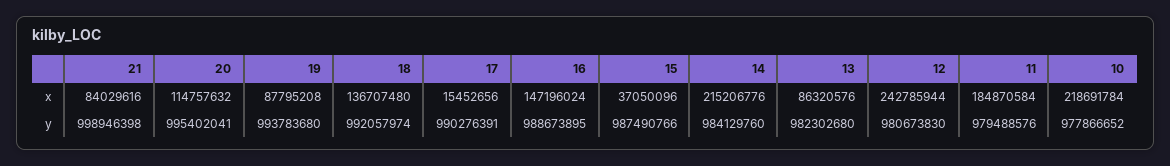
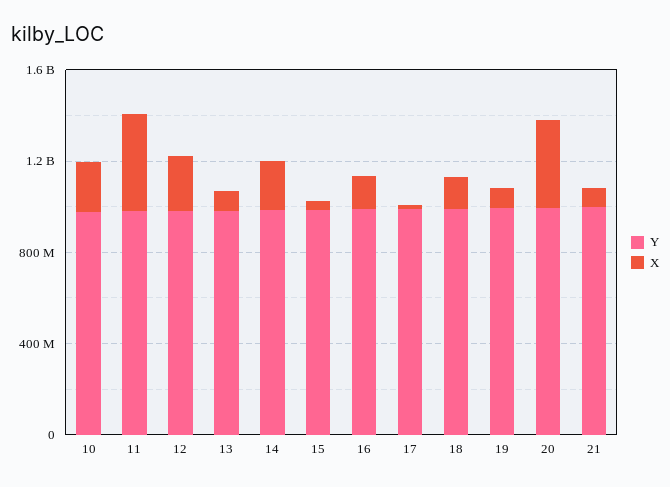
  {
    "x": {
      "21": 84029616,
-     "20": 114757632,
+     "20": 400000000,
      "19": 87795208,
      "18": 136707480,
      "17": 15452656,
      "16": 147196024,
      "15": 37050096,
      "14": 215206776,
      "13": 86320576,
      "12": 242785944,
-     "11": 184870584,
+     "11": 400000000,
      "10": 218691784
    },
    "y": {
      "21": 998946398,
      "20": 995402041,
      "19": 993783680,
      "18": 992057974,
      "17": 990276391,
      "16": 988673895,
      "15": 987490766,
      "14": 984129760,
      "13": 982302680,
      "12": 980673830,
      "11": 979488576,
      "10": 977866652
    }
  }

